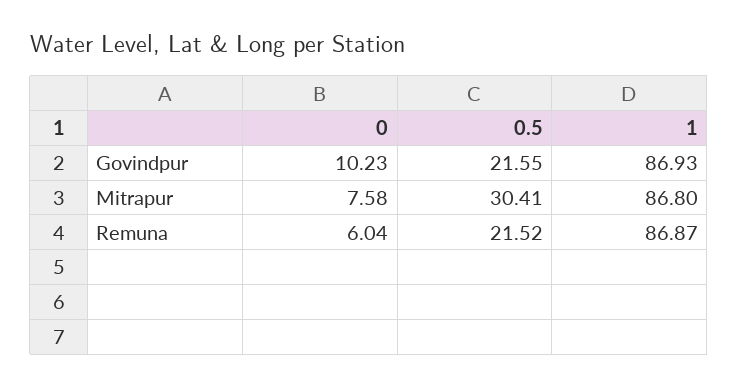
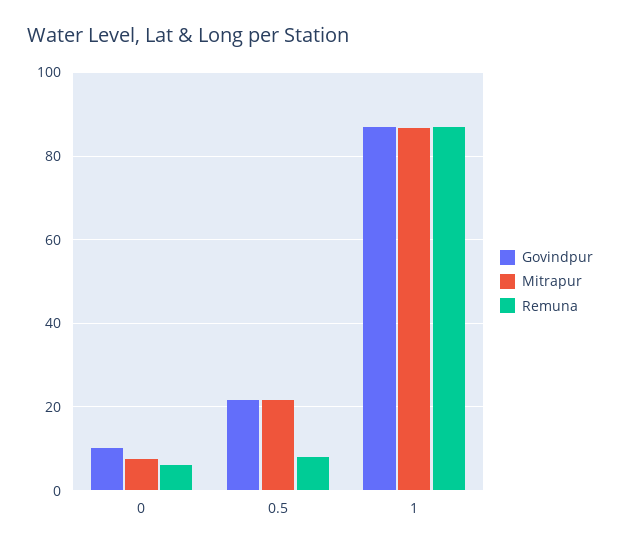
  {
    "Govindpur": {
      "0": 10.23,
      "0.5": 21.55,
      "1": 86.93
    },
    "Mitrapur": {
      "0": 7.58,
-     "0.5": 30.41,
+     "0.5": 22,
      "1": 86.8
    },
    "Remuna": {
      "0": 6.04,
-     "0.5": 21.52,
+     "0.5": 8,
      "1": 86.87
    }
  }

